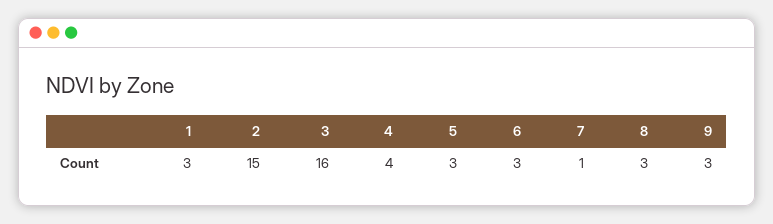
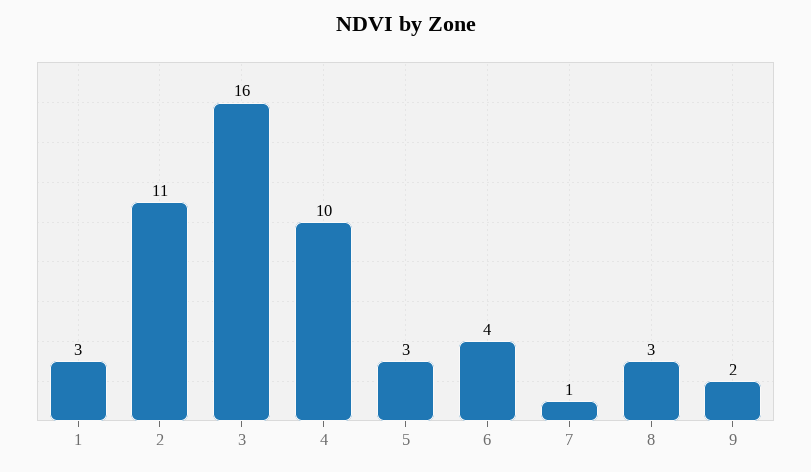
  {
    "1": 3,
-   "2": 15,
+   "2": 11,
    "3": 16,
-   "4": 4,
+   "4": 10,
    "5": 3,
-   "6": 3,
+   "6": 4,
    "7": 1,
    "8": 3,
-   "9": 3
+   "9": 2
  }

